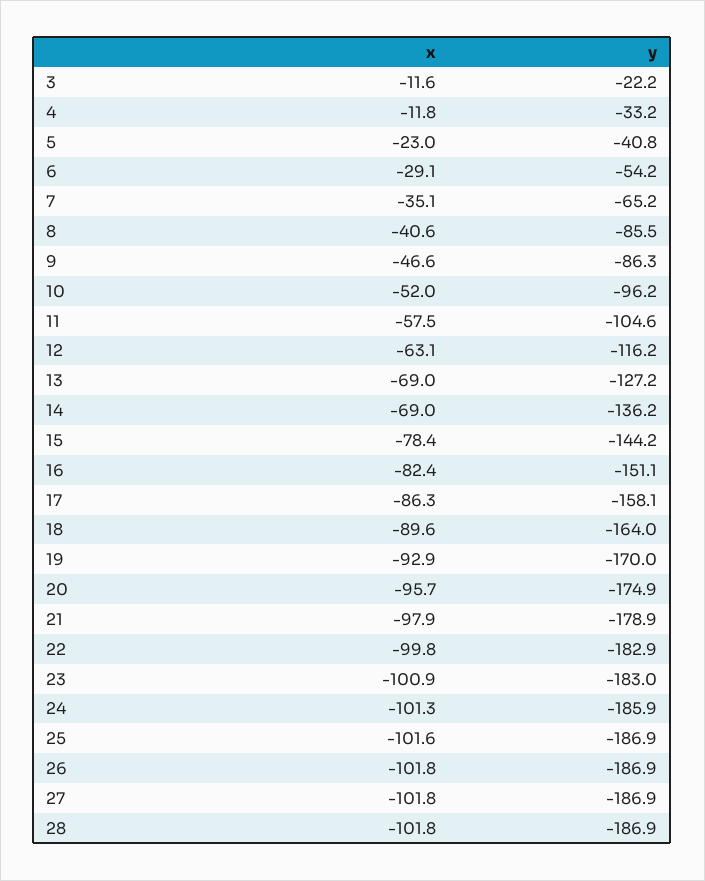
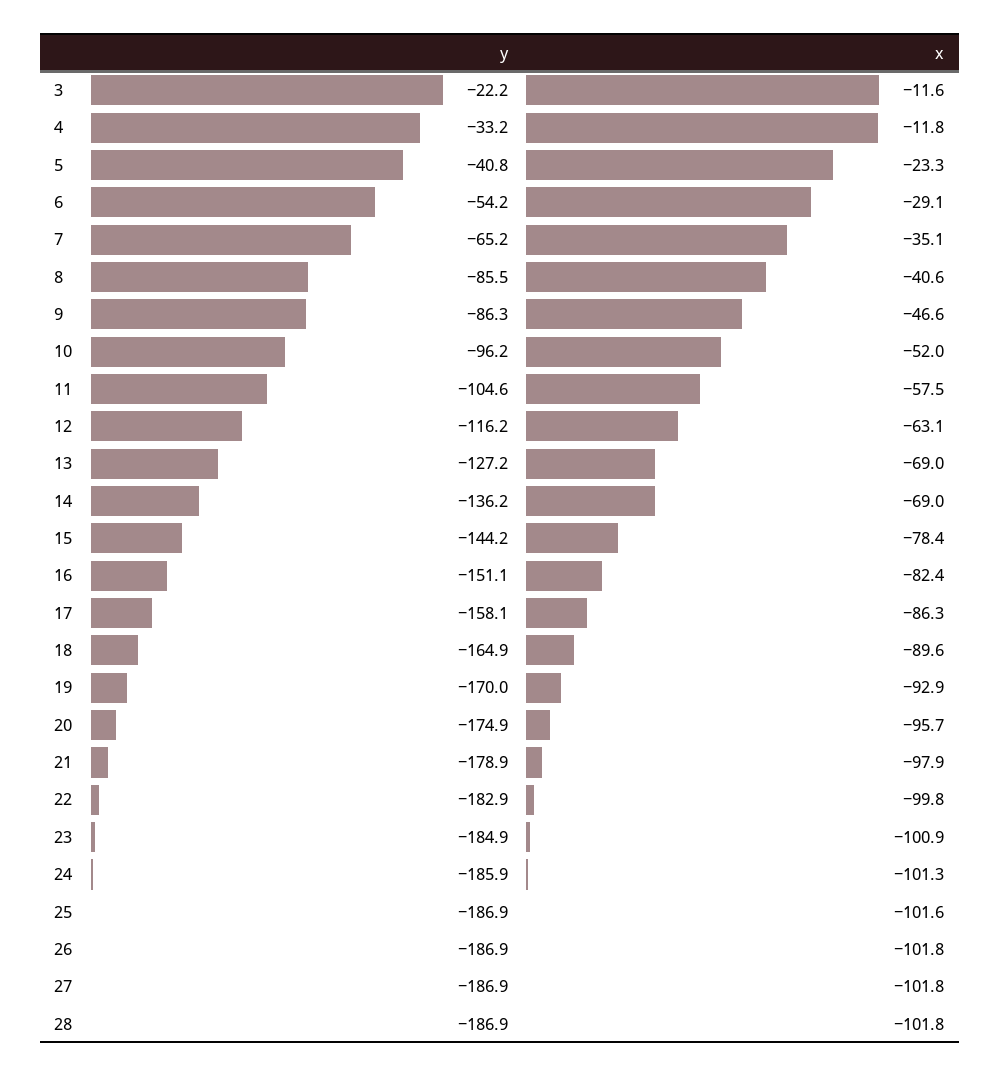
  {
    "x": {
      "3": -11.6,
      "4": -11.8,
-     "5": -23,
+     "5": -23.3,
      "6": -29.1,
      "7": -35.1,
      "8": -40.6,
      "9": -46.6,
      "10": -52,
      "11": -57.5,
      "12": -63.1,
      "13": -69,
      "14": -69,
      "15": -78.4,
      "16": -82.4,
      "17": -86.3,
      "18": -89.6,
      "19": -92.9,
      "20": -95.7,
      "21": -97.9,
      "22": -99.8,
      "23": -100.9,
      "24": -101.3,
      "25": -101.6,
      "26": -101.8,
      "27": -101.8,
      "28": -101.8
    },
    "y": {
      "3": -22.2,
      "4": -33.2,
      "5": -40.8,
      "6": -54.2,
      "7": -65.2,
      "8": -85.5,
      "9": -86.3,
      "10": -96.2,
      "11": -104.6,
      "12": -116.2,
      "13": -127.2,
      "14": -136.2,
      "15": -144.2,
      "16": -151.1,
      "17": -158.1,
-     "18": -164,
+     "18": -164.9,
      "19": -170,
      "20": -174.9,
      "21": -178.9,
      "22": -182.9,
-     "23": -183,
+     "23": -184.9,
      "24": -185.9,
      "25": -186.9,
      "26": -186.9,
      "27": -186.9,
      "28": -186.9
    }
  }

